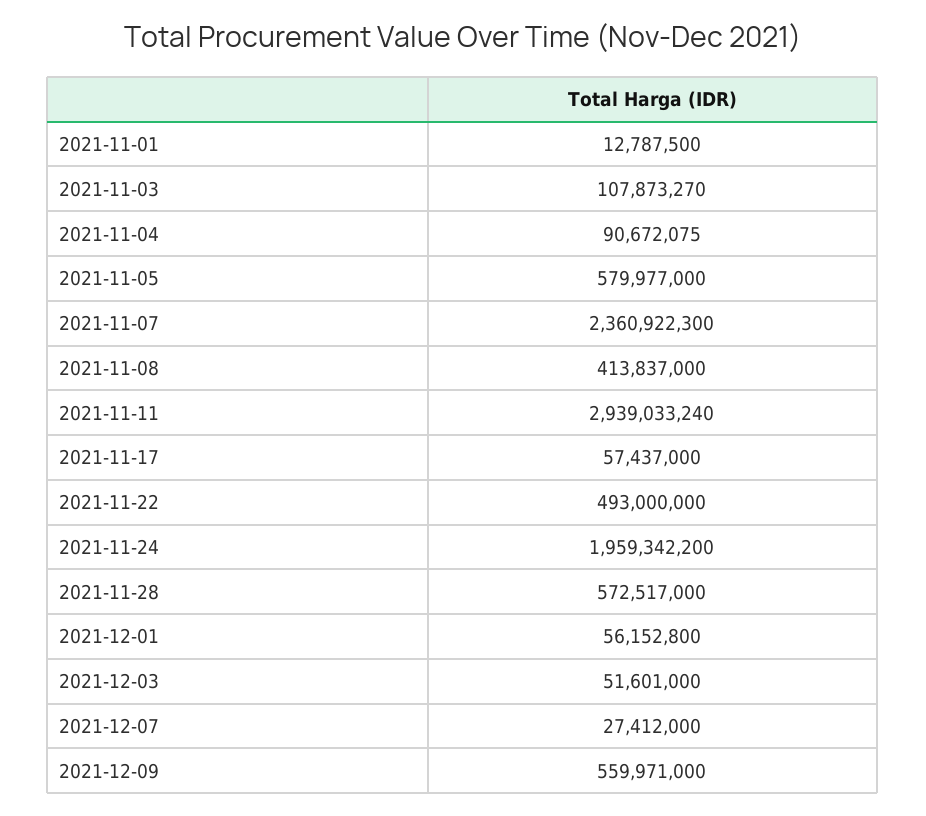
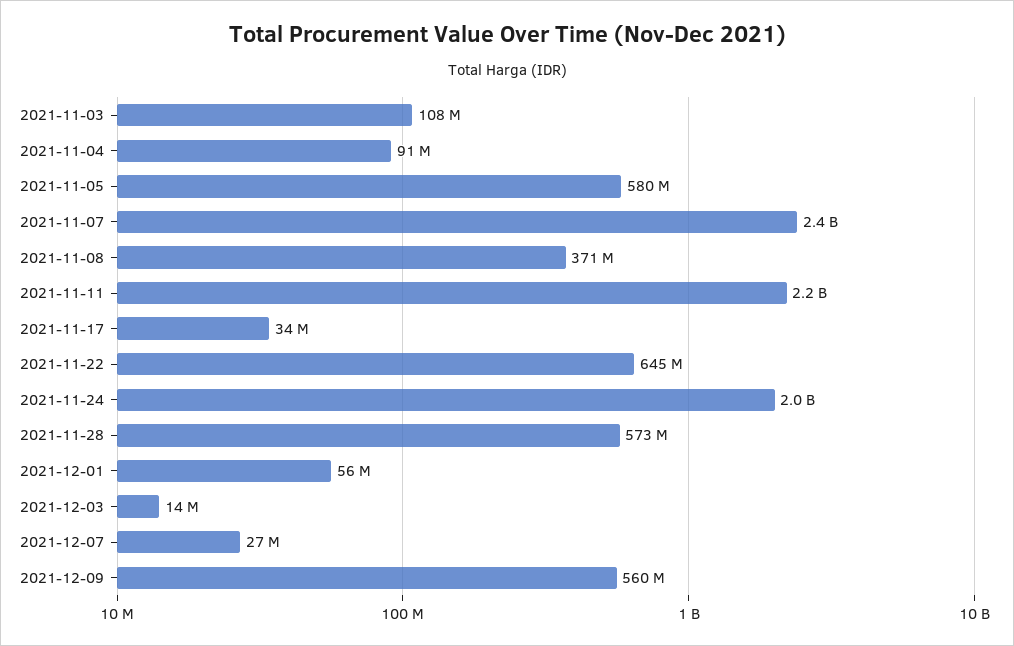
  {
-   "2021-11-01": 12787500,
    "2021-11-03": 107873270,
    "2021-11-04": 90672075,
    "2021-11-05": 579977000,
    "2021-11-07": 2360922300,
-   "2021-11-08": 413837000,
+   "2021-11-08": 371000000,
-   "2021-11-11": 2939033240,
+   "2021-11-11": 2200000000,
-   "2021-11-17": 57437000,
+   "2021-11-17": 34000000,
-   "2021-11-22": 493000000,
+   "2021-11-22": 645000000,
    "2021-11-24": 1959342200,
    "2021-11-28": 572517000,
    "2021-12-01": 56152800,
-   "2021-12-03": 51601000,
+   "2021-12-03": 14000000,
    "2021-12-07": 27412000,
    "2021-12-09": 559971000
  }

